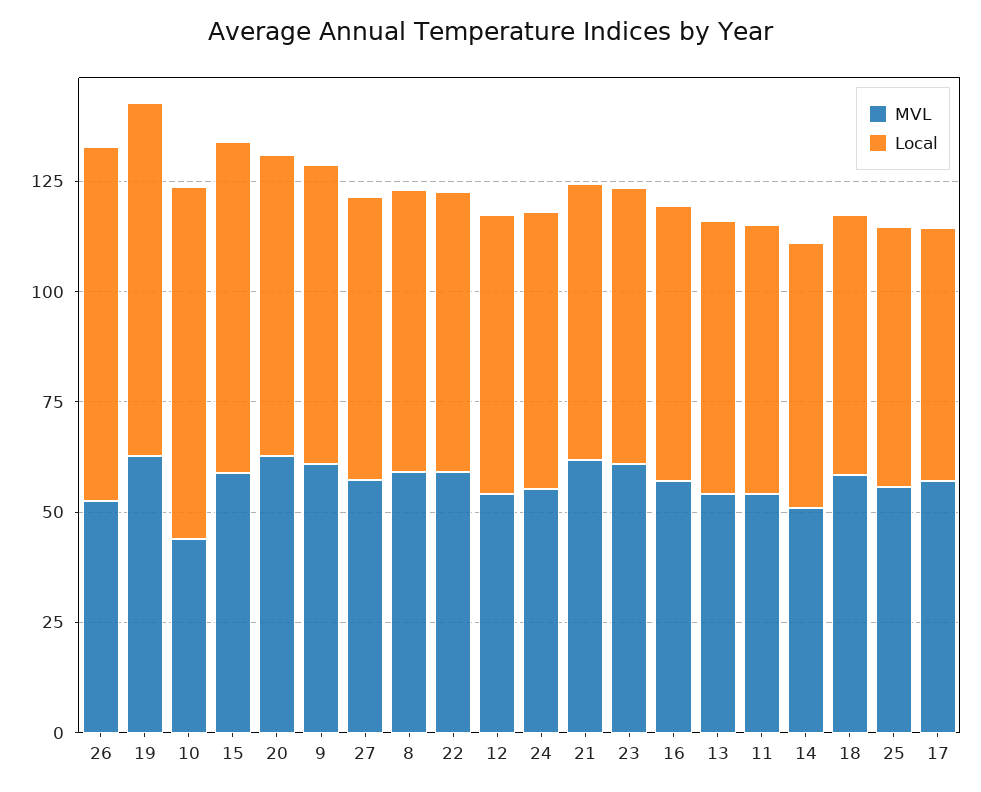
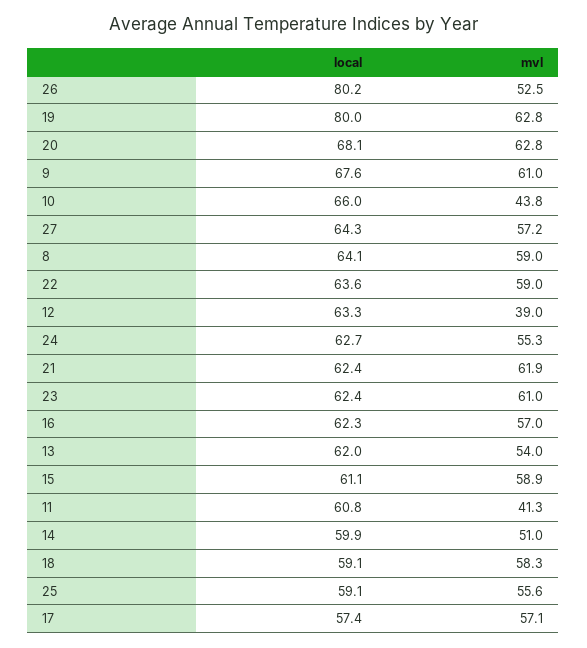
  {
    "MVL": {
      "26": 52.5,
      "19": 62.8,
      "10": 43.8,
      "15": 58.9,
      "20": 62.8,
      "9": 61,
      "27": 57.2,
      "8": 59,
      "22": 59,
-     "12": 55,
+     "12": 39,
      "24": 55.3,
      "21": 61.9,
      "23": 61,
      "16": 57,
      "13": 54,
-     "11": 55,
+     "11": 41.3,
      "14": 51,
      "18": 58.3,
      "25": 55.6,
      "17": 57.1
    },
    "Local": {
      "26": 80.2,
      "19": 80,
-     "10": 80,
+     "10": 66,
-     "15": 75,
+     "15": 61.1,
      "20": 68.1,
      "9": 67.6,
      "27": 64.3,
      "8": 64.1,
      "22": 63.6,
      "12": 63.3,
      "24": 62.7,
      "21": 62.4,
      "23": 62.4,
      "16": 62.3,
      "13": 62,
      "11": 60.8,
      "14": 59.9,
      "18": 59.1,
      "25": 59.1,
      "17": 57.4
    }
  }

